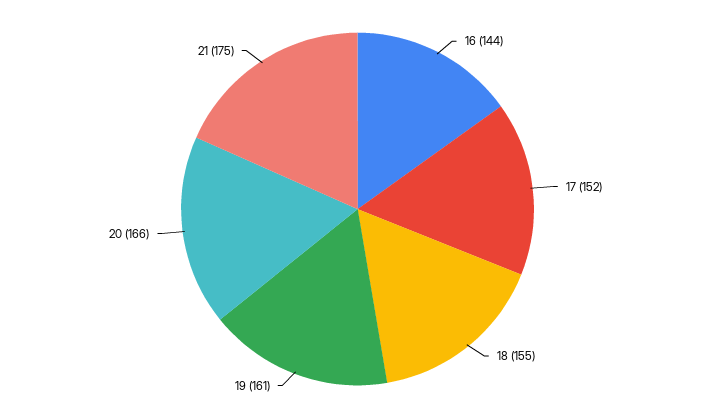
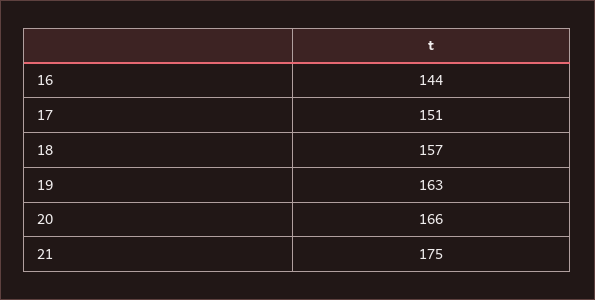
  {
    "16": 144,
-   "17": 152,
+   "17": 151,
-   "18": 155,
+   "18": 157,
-   "19": 161,
+   "19": 163,
    "20": 166,
    "21": 175
  }

